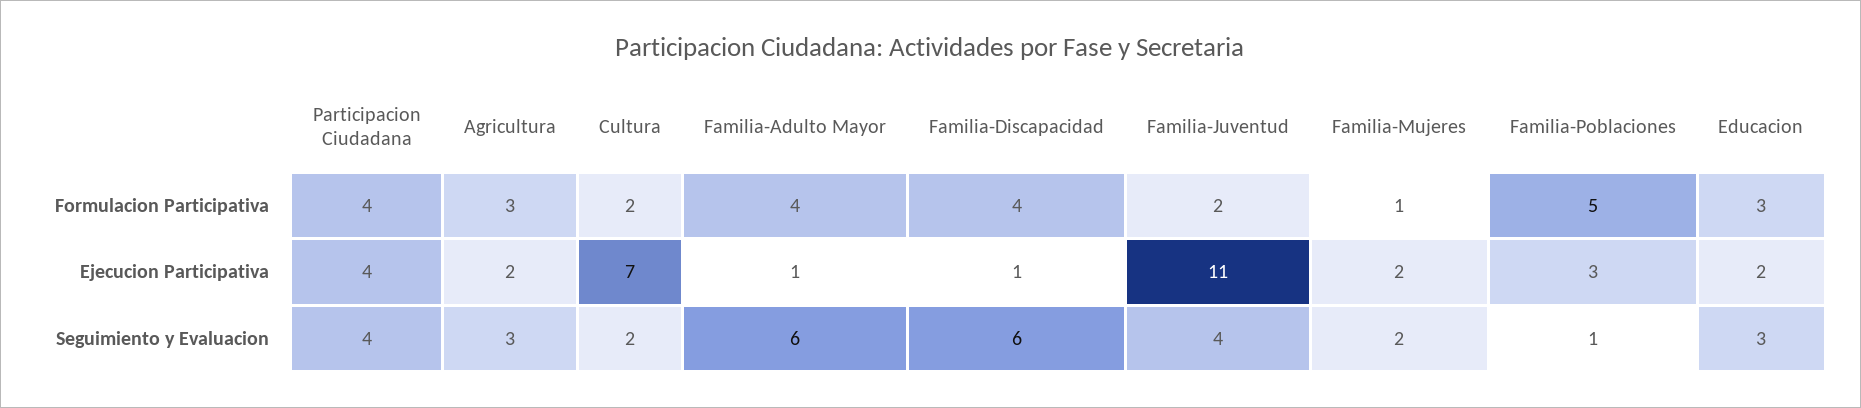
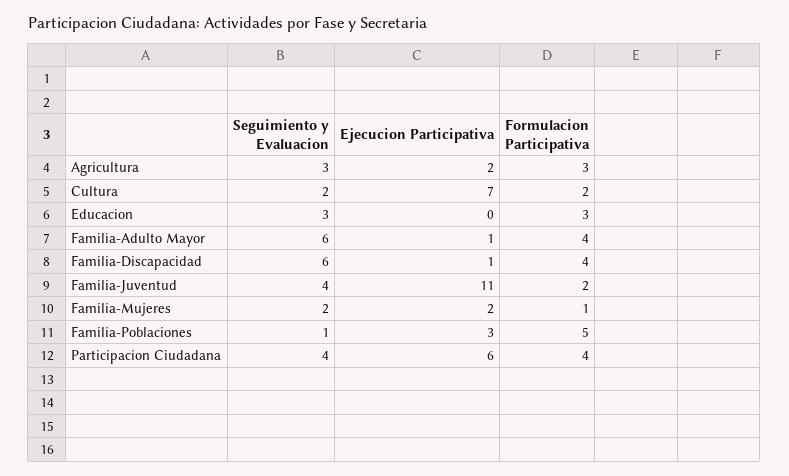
  {
    "Participacion Ciudadana": {
      "Formulacion Participativa": 4,
-     "Ejecucion Participativa": 4,
+     "Ejecucion Participativa": 6,
      "Seguimiento y Evaluacion": 4
    },
    "Agricultura": {
      "Formulacion Participativa": 3,
      "Ejecucion Participativa": 2,
      "Seguimiento y Evaluacion": 3
    },
    "Cultura": {
      "Formulacion Participativa": 2,
      "Ejecucion Participativa": 7,
      "Seguimiento y Evaluacion": 2
    },
    "Familia-Adulto Mayor": {
      "Formulacion Participativa": 4,
      "Ejecucion Participativa": 1,
      "Seguimiento y Evaluacion": 6
    },
    "Familia-Discapacidad": {
      "Formulacion Participativa": 4,
      "Ejecucion Participativa": 1,
      "Seguimiento y Evaluacion": 6
    },
    "Familia-Juventud": {
      "Formulacion Participativa": 2,
      "Ejecucion Participativa": 11,
      "Seguimiento y Evaluacion": 4
    },
    "Familia-Mujeres": {
      "Formulacion Participativa": 1,
      "Ejecucion Participativa": 2,
      "Seguimiento y Evaluacion": 2
    },
    "Familia-Poblaciones": {
      "Formulacion Participativa": 5,
      "Ejecucion Participativa": 3,
      "Seguimiento y Evaluacion": 1
    },
    "Educacion": {
      "Formulacion Participativa": 3,
-     "Ejecucion Participativa": 2,
+     "Ejecucion Participativa": 0,
      "Seguimiento y Evaluacion": 3
    }
  }

